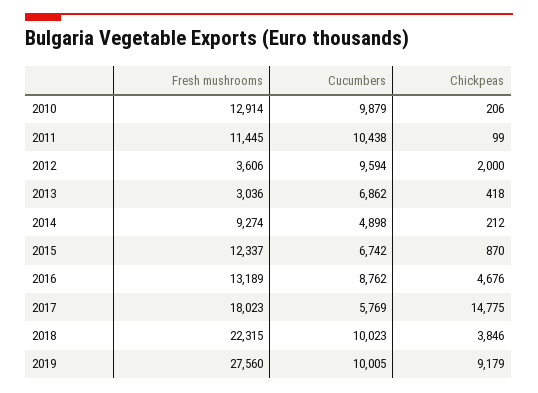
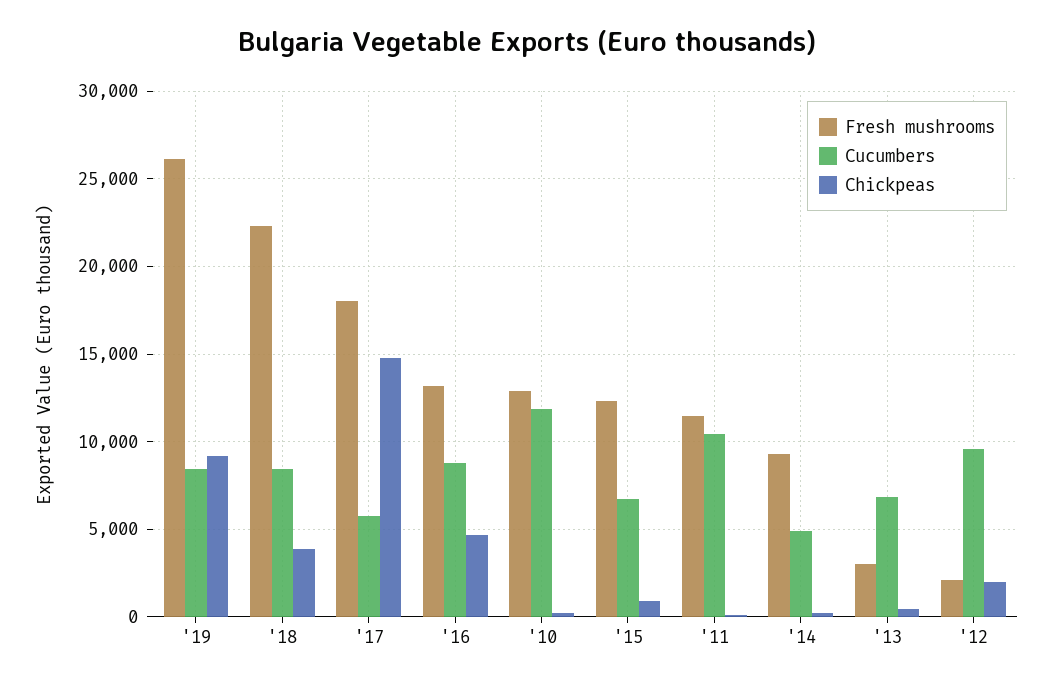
  {
    "Fresh mushrooms": {
      "2010": 12914,
      "2011": 11445,
-     "2012": 3606,
+     "2012": 2000,
      "2013": 3036,
      "2014": 9274,
      "2015": 12337,
      "2016": 13189,
      "2017": 18023,
      "2018": 22315,
-     "2019": 27560
+     "2019": 26000
    },
    "Cucumbers": {
-     "2010": 9879,
+     "2010": 12000,
      "2011": 10438,
      "2012": 9594,
      "2013": 6862,
      "2014": 4898,
      "2015": 6742,
      "2016": 8762,
      "2017": 5769,
-     "2018": 10023,
+     "2018": 8500,
-     "2019": 10005
+     "2019": 8500
    },
    "Chickpeas": {
      "2010": 206,
      "2011": 99,
      "2012": 2000,
      "2013": 418,
      "2014": 212,
      "2015": 870,
      "2016": 4676,
      "2017": 14775,
      "2018": 3846,
      "2019": 9179
    }
  }

